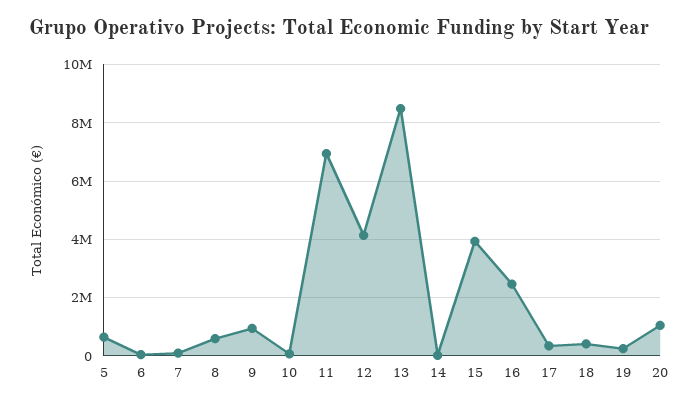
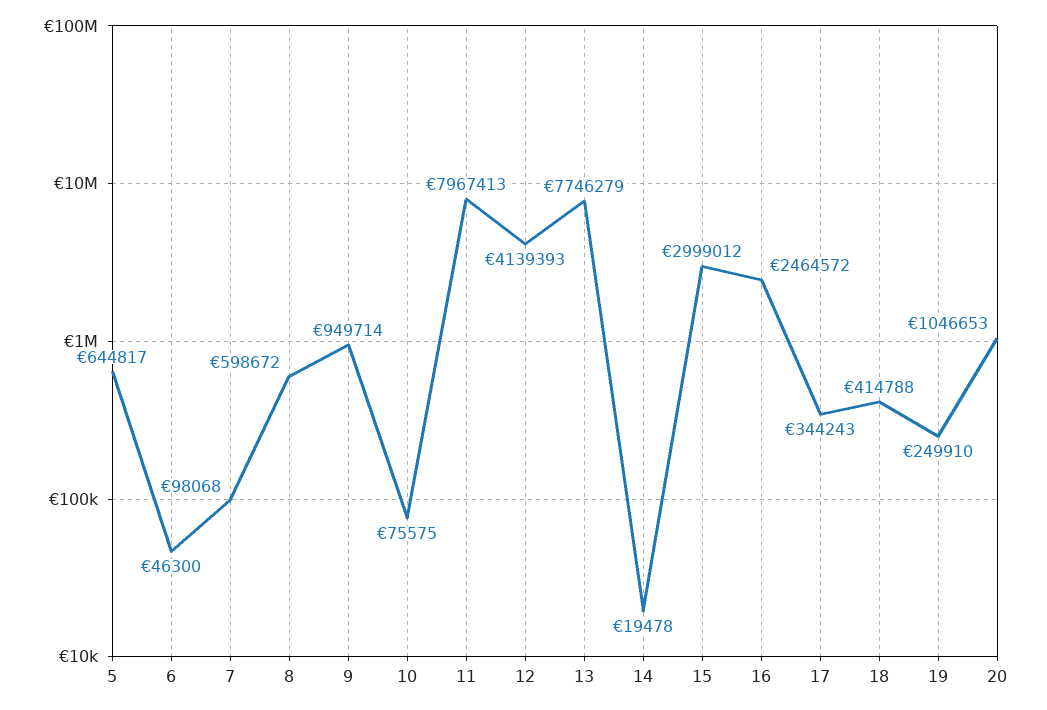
  {
    "5": 644817,
    "6": 46300,
    "7": 98068,
    "8": 598672,
    "9": 949714,
    "10": 75575,
-   "11": 7000000,
+   "11": 7967413,
    "12": 4139393,
-   "13": 8500000,
+   "13": 7746279,
    "14": 19478,
-   "15": 4000000,
+   "15": 2999012,
    "16": 2464572,
    "17": 344243,
    "18": 414788,
    "19": 249910,
    "20": 1046653
  }

